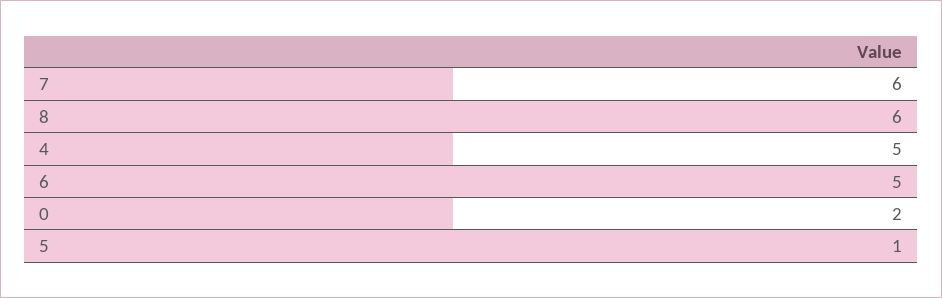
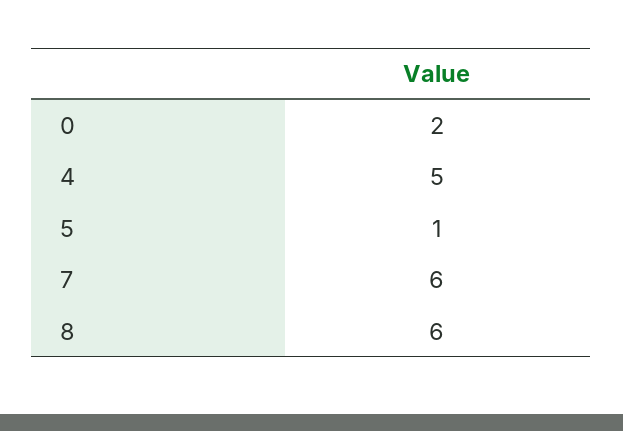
  {
    "7": 6,
    "8": 6,
    "4": 5,
-   "6": 5,
    "0": 2,
    "5": 1
  }

